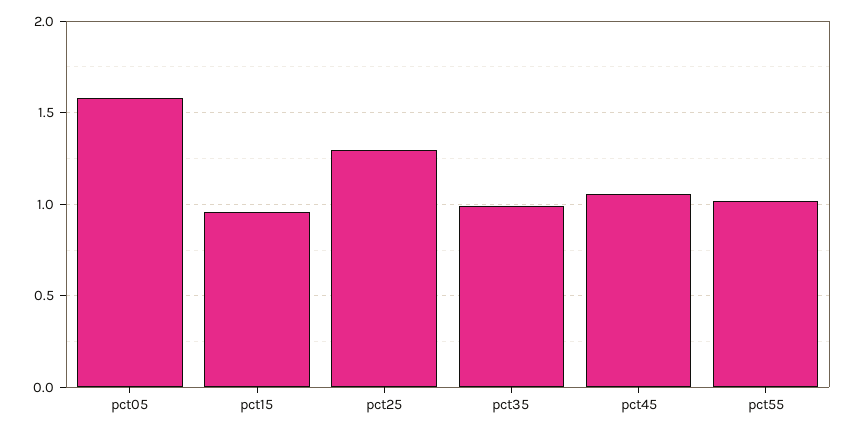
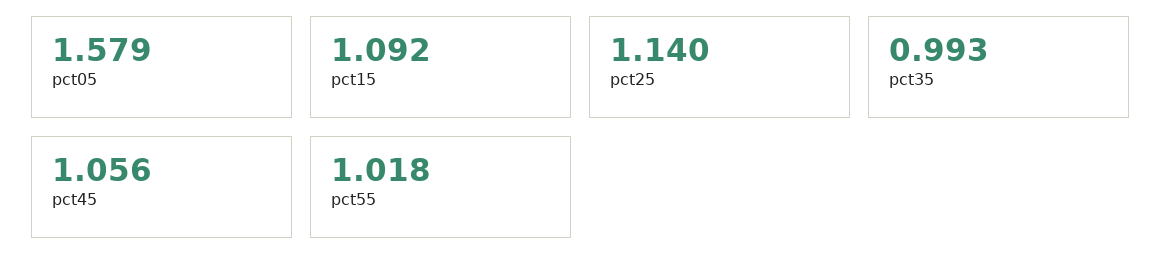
  {
    "pct05": 1.579,
-   "pct15": 0.95,
+   "pct15": 1.092,
-   "pct25": 1.3,
+   "pct25": 1.14,
    "pct35": 0.993,
    "pct45": 1.056,
    "pct55": 1.018
  }

